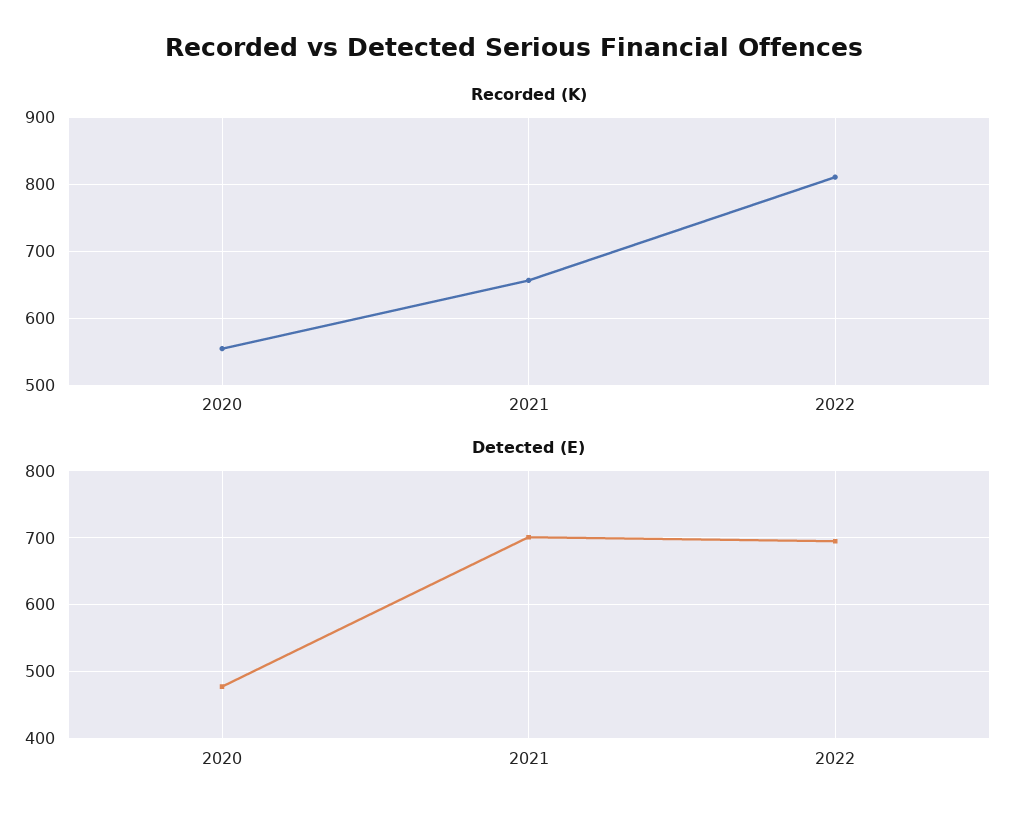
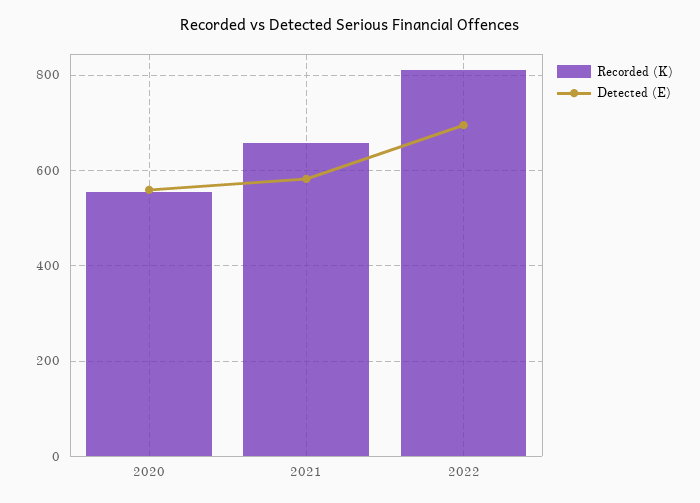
  {
    "Recorded (K)": {
      "2020": 560,
      "2021": 660,
      "2022": 810
    },
    "Detected (E)": {
-     "2020": 480,
+     "2020": 560,
-     "2021": 700,
+     "2021": 580,
      "2022": 700
    }
  }

